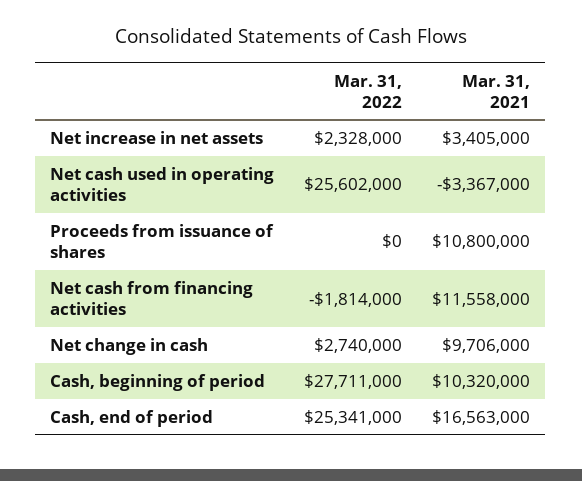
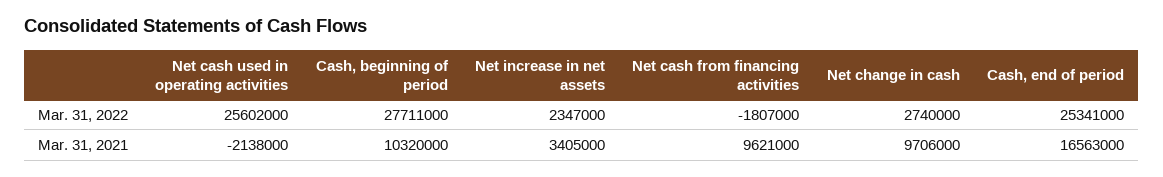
  {
    "Mar. 31, 2022": {
-     "Net increase in net assets": 2328000,
+     "Net increase in net assets": 2347000,
      "Net cash used in operating activities": 25602000,
-     "Proceeds from issuance of shares": 0,
-     "Net cash from financing activities": -1814000,
+     "Net cash from financing activities": -1807000,
      "Net change in cash": 2740000,
      "Cash, beginning of period": 27711000,
      "Cash, end of period": 25341000
    },
    "Mar. 31, 2021": {
      "Net increase in net assets": 3405000,
-     "Net cash used in operating activities": -3367000,
+     "Net cash used in operating activities": -2138000,
-     "Proceeds from issuance of shares": 10800000,
-     "Net cash from financing activities": 11558000,
+     "Net cash from financing activities": 9621000,
      "Net change in cash": 9706000,
      "Cash, beginning of period": 10320000,
      "Cash, end of period": 16563000
    }
  }

